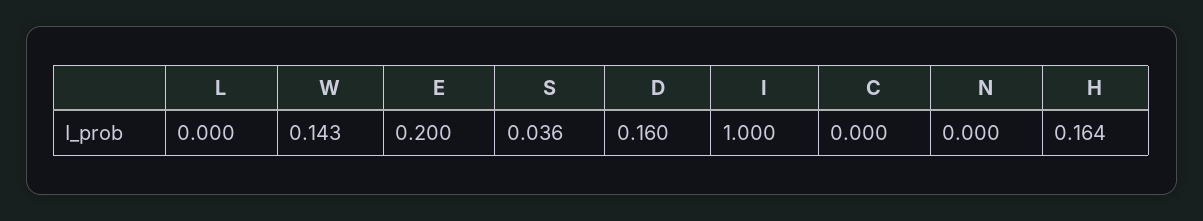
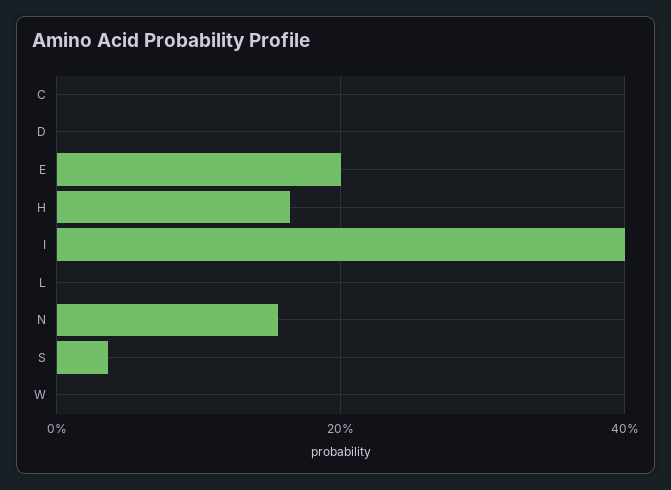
  {
    "L": 0,
-   "W": 0.143,
+   "W": 0,
    "E": 0.2,
    "S": 0.036,
-   "D": 0.16,
+   "D": 0,
-   "I": 1,
+   "I": 0.4,
    "C": 0,
-   "N": 0,
+   "N": 0.16,
    "H": 0.164
  }

